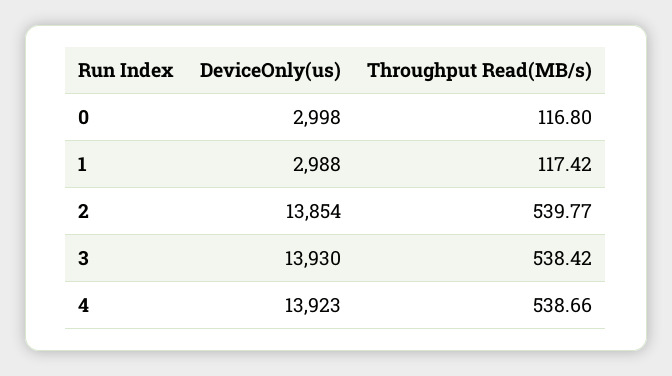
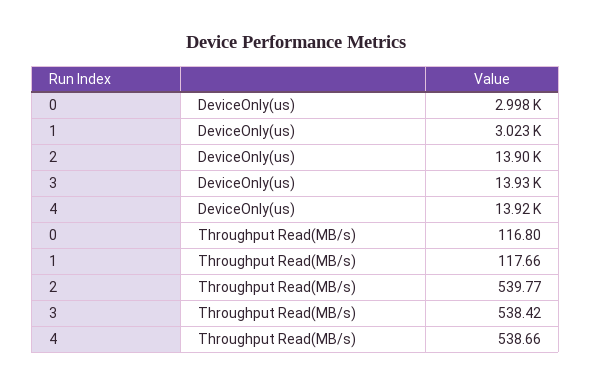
  {
    "DeviceOnly(us)": {
      "0": 2998,
-     "1": 2988,
+     "1": 3023,
-     "2": 13854,
+     "2": 13900,
      "3": 13930,
      "4": 13923
    },
    "Throughput Read(MB/s)": {
      "0": 116.8,
-     "1": 117.42,
+     "1": 117.66,
      "2": 539.77,
      "3": 538.42,
      "4": 538.66
    }
  }

